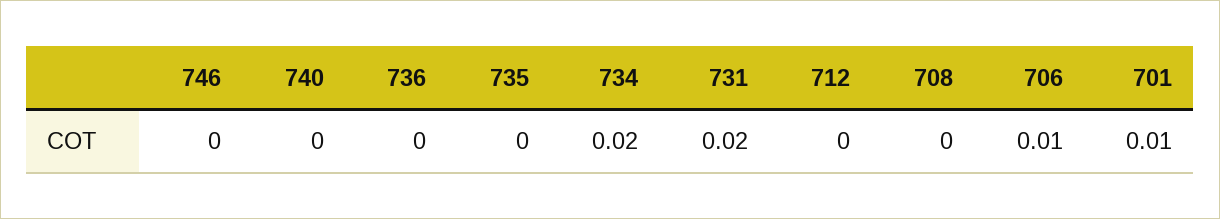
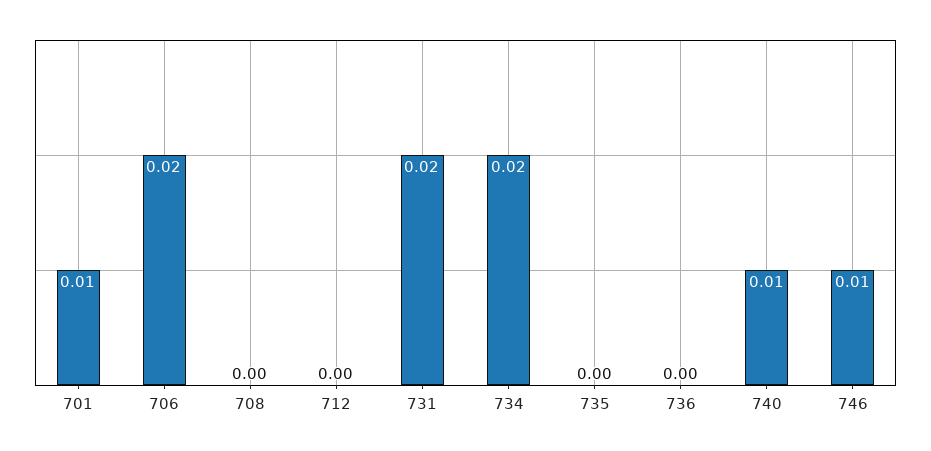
  {
-   "746": 0,
+   "746": 0.01,
-   "740": 0,
+   "740": 0.01,
    "736": 0,
    "735": 0,
    "734": 0.02,
    "731": 0.02,
    "712": 0,
    "708": 0,
-   "706": 0.01,
+   "706": 0.02,
    "701": 0.01
  }

